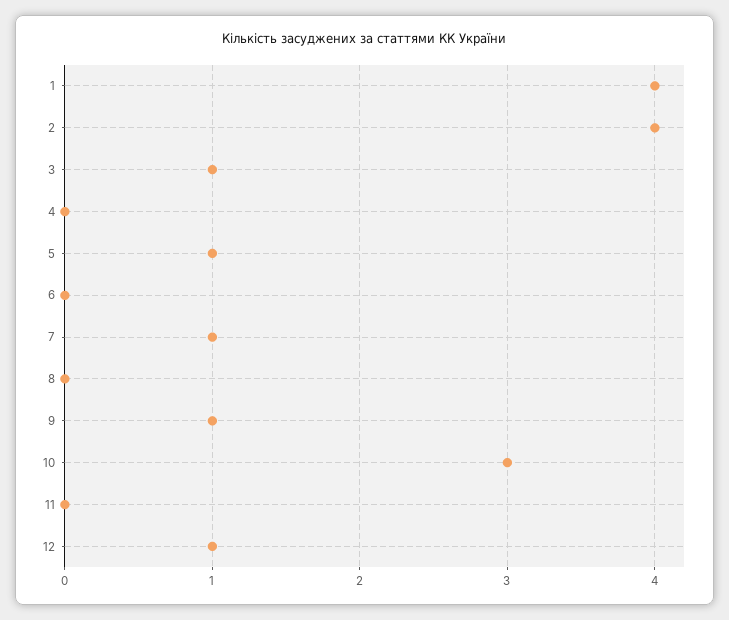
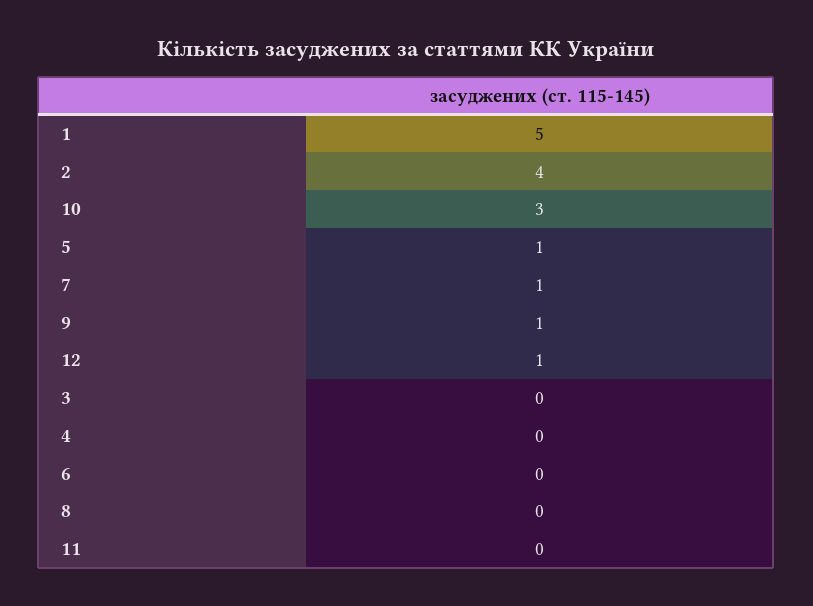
  {
-   "1": 4,
+   "1": 5,
    "2": 4,
-   "3": 1,
+   "3": 0,
    "4": 0,
    "5": 1,
    "6": 0,
    "7": 1,
    "8": 0,
    "9": 1,
    "10": 3,
    "11": 0,
    "12": 1
  }

